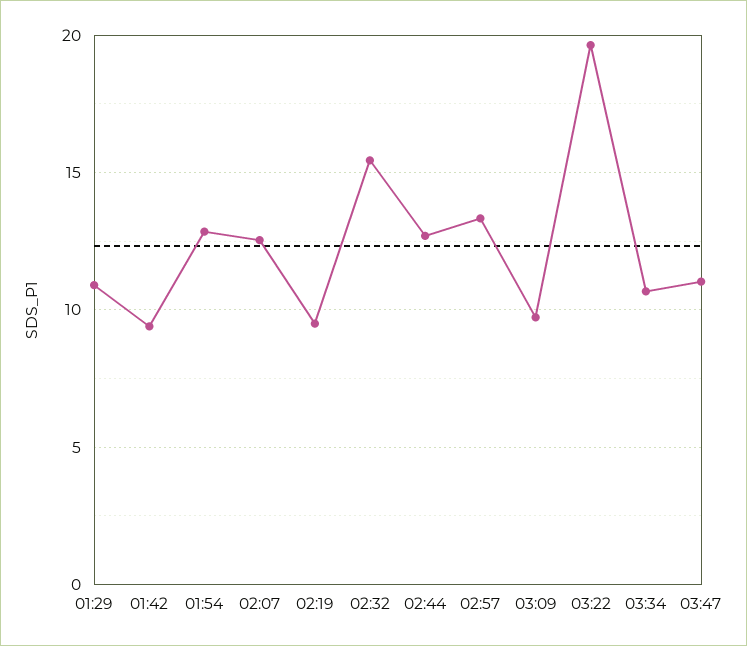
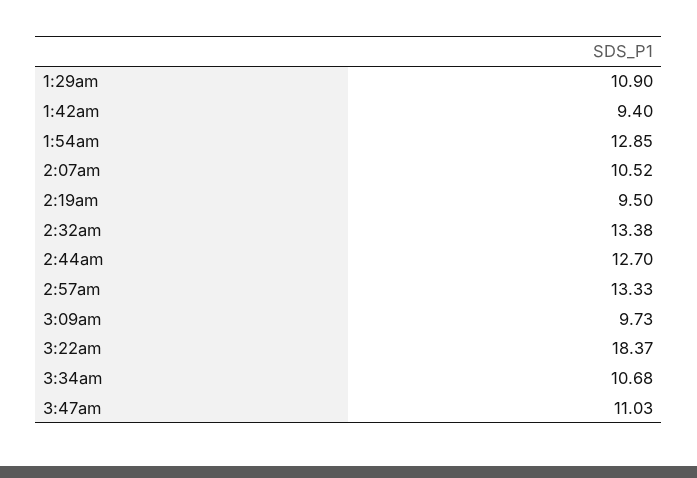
  {
    "01:29": 10.9,
    "01:42": 9.4,
    "01:54": 12.85,
-   "02:07": 12.5,
+   "02:07": 10.52,
    "02:19": 9.5,
-   "02:32": 15.5,
+   "02:32": 13.38,
    "02:44": 12.7,
    "02:57": 13.33,
    "03:09": 9.73,
-   "03:22": 19.5,
+   "03:22": 18.37,
    "03:34": 10.68,
    "03:47": 11.03
  }

